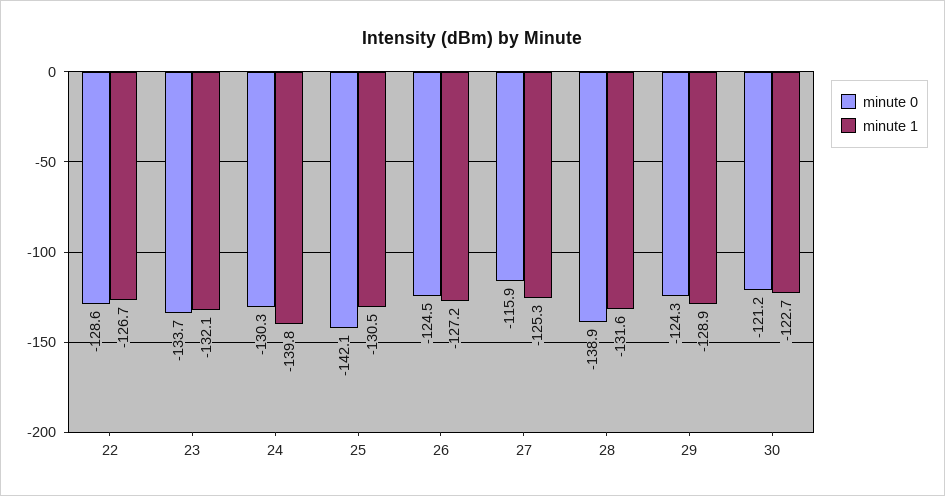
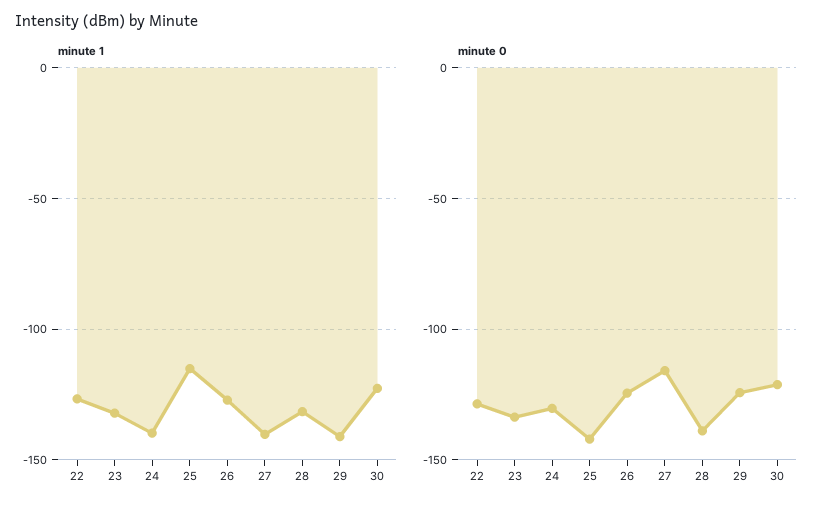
  {
    "minute 0": {
      "22": -128.6,
      "23": -133.7,
      "24": -130.3,
      "25": -142.1,
      "26": -124.5,
      "27": -115.9,
      "28": -138.9,
      "29": -124.3,
      "30": -121.2
    },
    "minute 1": {
      "22": -126.7,
      "23": -132.1,
      "24": -139.8,
-     "25": -130.5,
+     "25": -115,
      "26": -127.2,
-     "27": -125.3,
+     "27": -140,
      "28": -131.6,
-     "29": -128.9,
+     "29": -140,
      "30": -122.7
    }
  }

